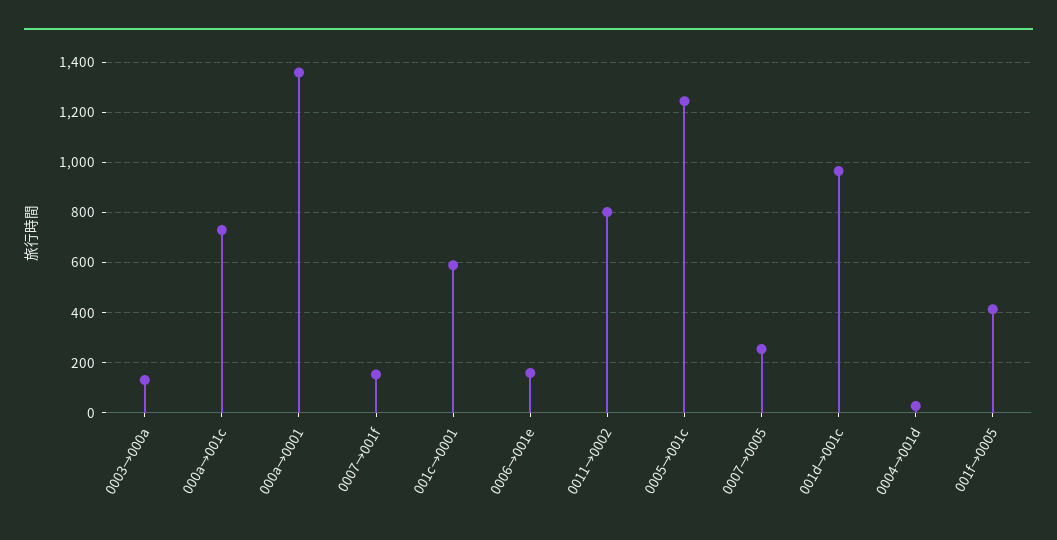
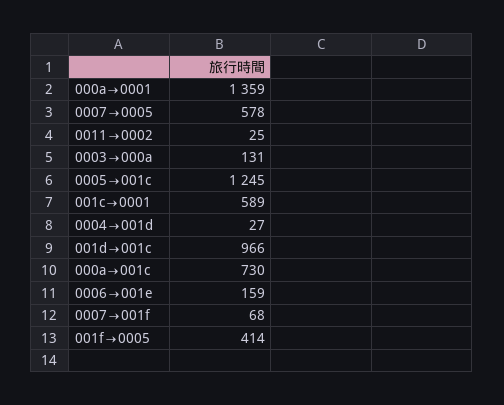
  {
    "0003→000a": 131,
    "000a→001c": 730,
    "000a→0001": 1359,
-   "0007→001f": 150,
+   "0007→001f": 68,
    "001c→0001": 589,
    "0006→001e": 159,
-   "0011→0002": 800,
+   "0011→0002": 25,
    "0005→001c": 1245,
-   "0007→0005": 250,
+   "0007→0005": 578,
    "001d→001c": 966,
    "0004→001d": 27,
    "001f→0005": 414
  }

